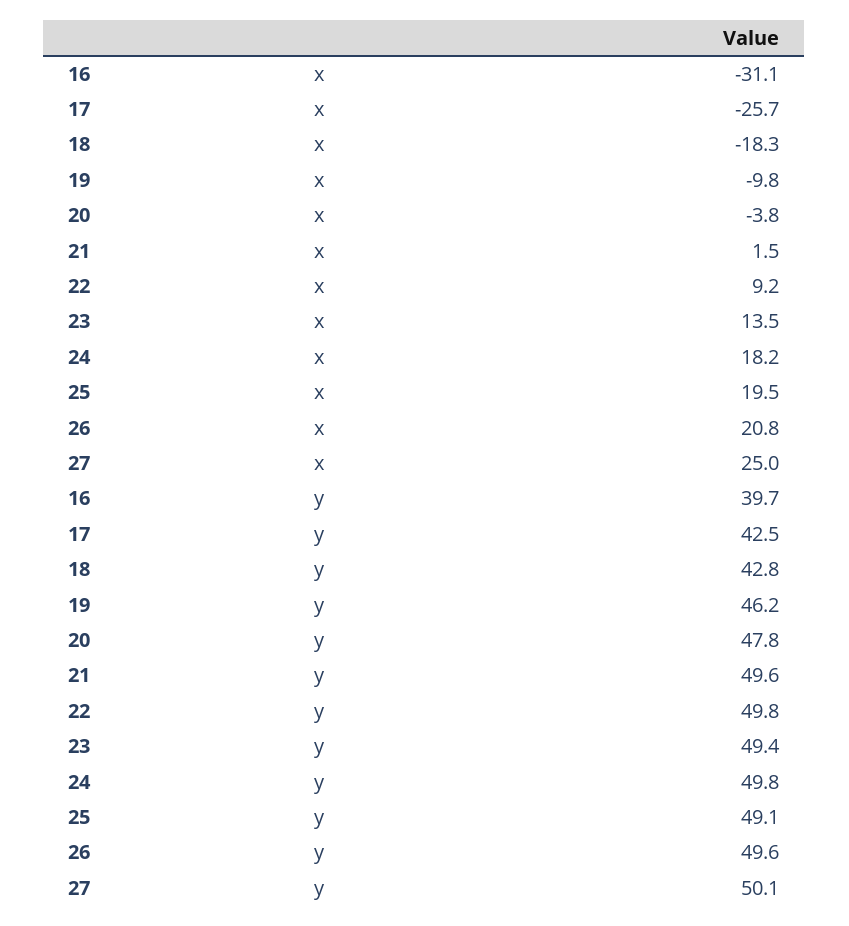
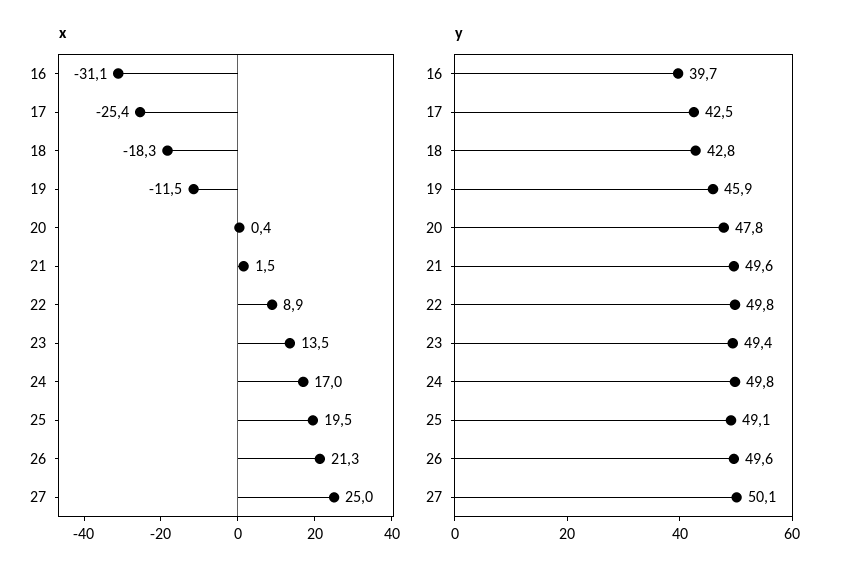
  {
    "x": {
      "16": -31.1,
-     "17": -25.7,
+     "17": -25.4,
      "18": -18.3,
-     "19": -9.8,
+     "19": -11.5,
-     "20": -3.8,
+     "20": 0.4,
      "21": 1.5,
-     "22": 9.2,
+     "22": 8.9,
      "23": 13.5,
-     "24": 18.2,
+     "24": 17,
      "25": 19.5,
-     "26": 20.8,
+     "26": 21.3,
      "27": 25
    },
    "y": {
      "16": 39.7,
      "17": 42.5,
      "18": 42.8,
-     "19": 46.2,
+     "19": 45.9,
      "20": 47.8,
      "21": 49.6,
      "22": 49.8,
      "23": 49.4,
      "24": 49.8,
      "25": 49.1,
      "26": 49.6,
      "27": 50.1
    }
  }

